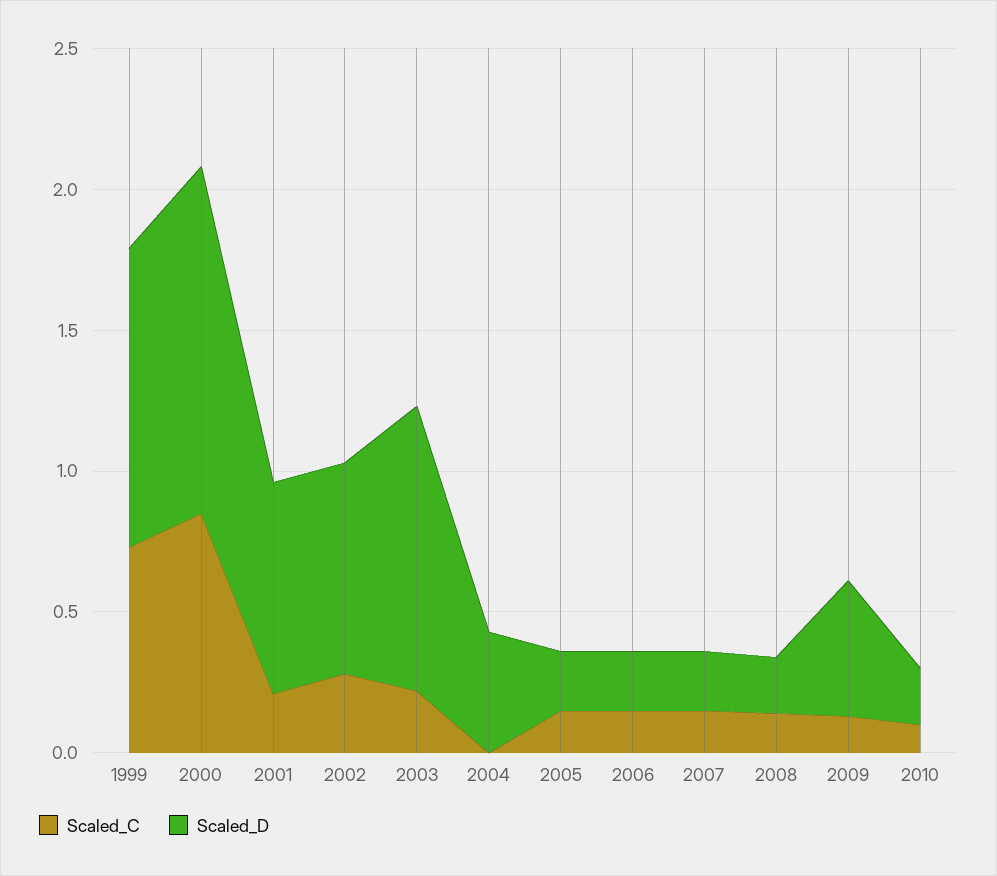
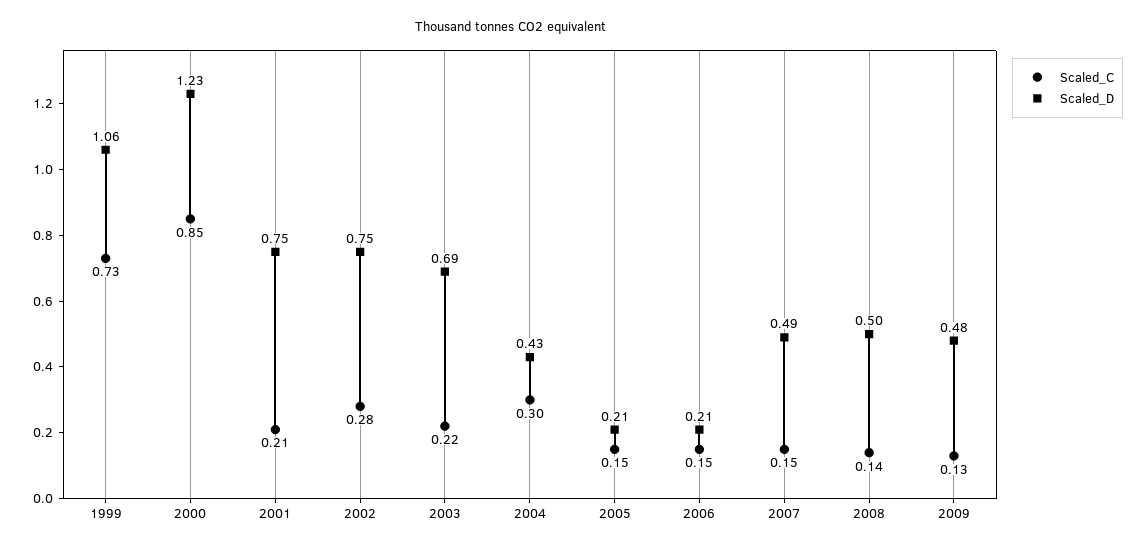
  {
    "Scaled_C": {
      "1999": 0.73,
      "2000": 0.85,
      "2001": 0.21,
      "2002": 0.28,
      "2003": 0.22,
-     "2004": 0,
+     "2004": 0.3,
      "2005": 0.15,
      "2006": 0.15,
      "2007": 0.15,
      "2008": 0.14,
-     "2009": 0.13,
+     "2009": 0.13
-     "2010": 0.1
    },
    "Scaled_D": {
      "1999": 1.06,
      "2000": 1.23,
      "2001": 0.75,
      "2002": 0.75,
-     "2003": 1,
+     "2003": 0.69,
      "2004": 0.43,
      "2005": 0.21,
      "2006": 0.21,
-     "2007": 0.2,
+     "2007": 0.49,
-     "2008": 0.2,
+     "2008": 0.5,
-     "2009": 0.48,
+     "2009": 0.48
-     "2010": 0.2
    }
  }

